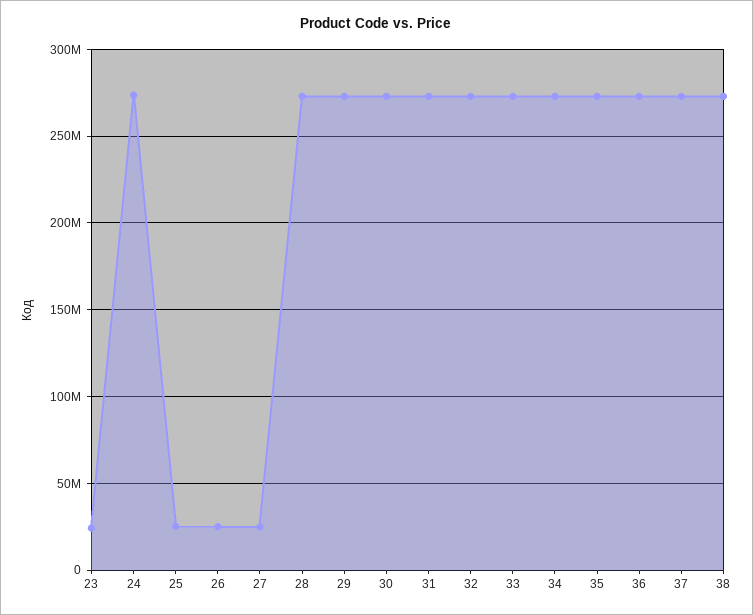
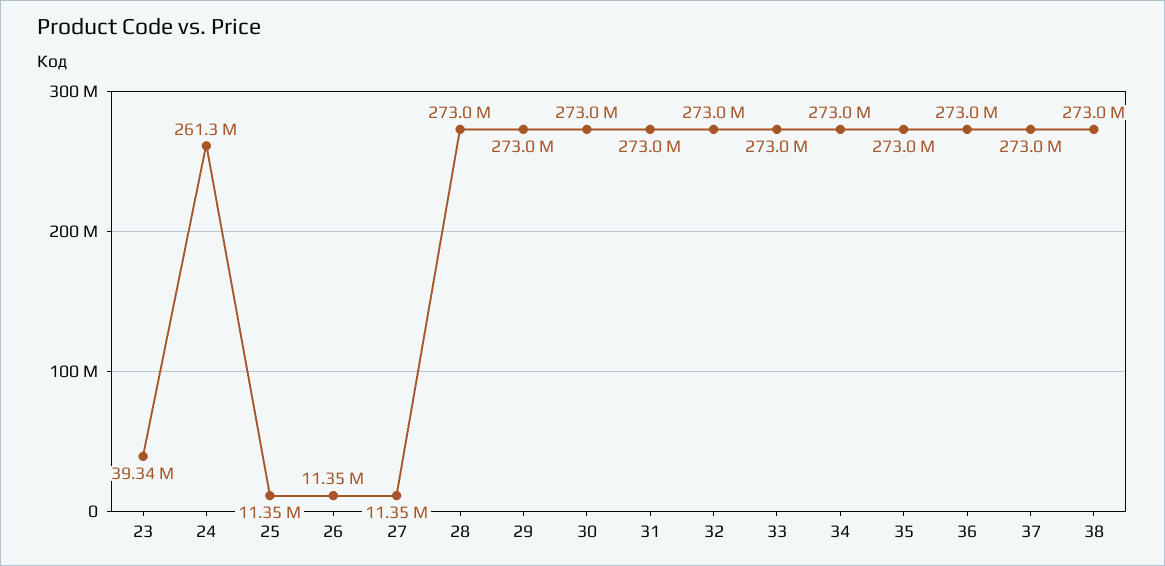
  {
-   "23": 25000000,
+   "23": 39340000,
-   "24": 275000000,
+   "24": 261300000,
-   "25": 25000000,
+   "25": 11350000,
-   "26": 25000000,
+   "26": 11350000,
-   "27": 25000000,
+   "27": 11350000,
    "28": 273000000,
    "29": 273000000,
    "30": 273000000,
    "31": 273000000,
    "32": 273000000,
    "33": 273000000,
    "34": 273000000,
    "35": 273000000,
    "36": 273000000,
    "37": 273000000,
    "38": 273000000
  }

